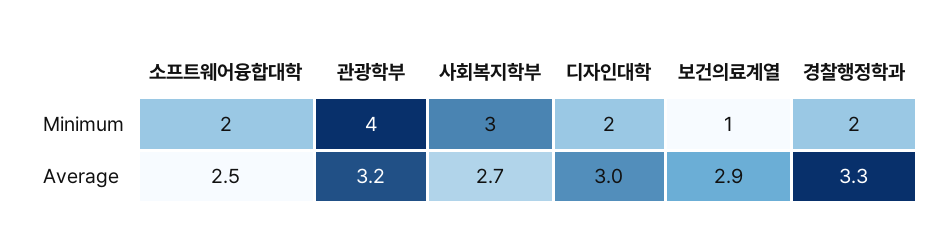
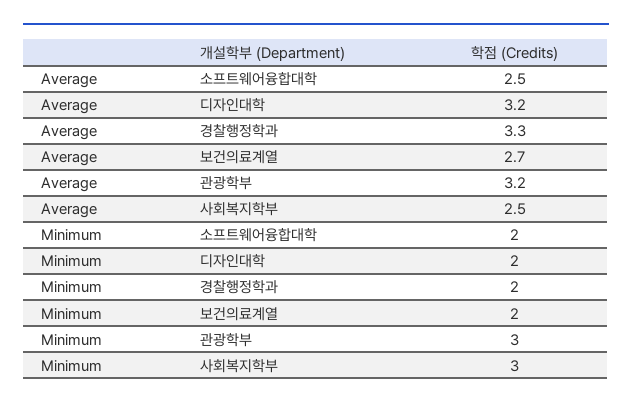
  {
    "소프트웨어융합대학": {
      "Minimum": 2,
      "Average": 2.5
    },
    "관광학부": {
-     "Minimum": 4,
+     "Minimum": 3,
      "Average": 3.2
    },
    "사회복지학부": {
      "Minimum": 3,
-     "Average": 2.7
+     "Average": 2.5
    },
    "디자인대학": {
      "Minimum": 2,
-     "Average": 3
+     "Average": 3.2
    },
    "보건의료계열": {
-     "Minimum": 1,
+     "Minimum": 2,
-     "Average": 2.9
+     "Average": 2.7
    },
    "경찰행정학과": {
      "Minimum": 2,
      "Average": 3.3
    }
  }

